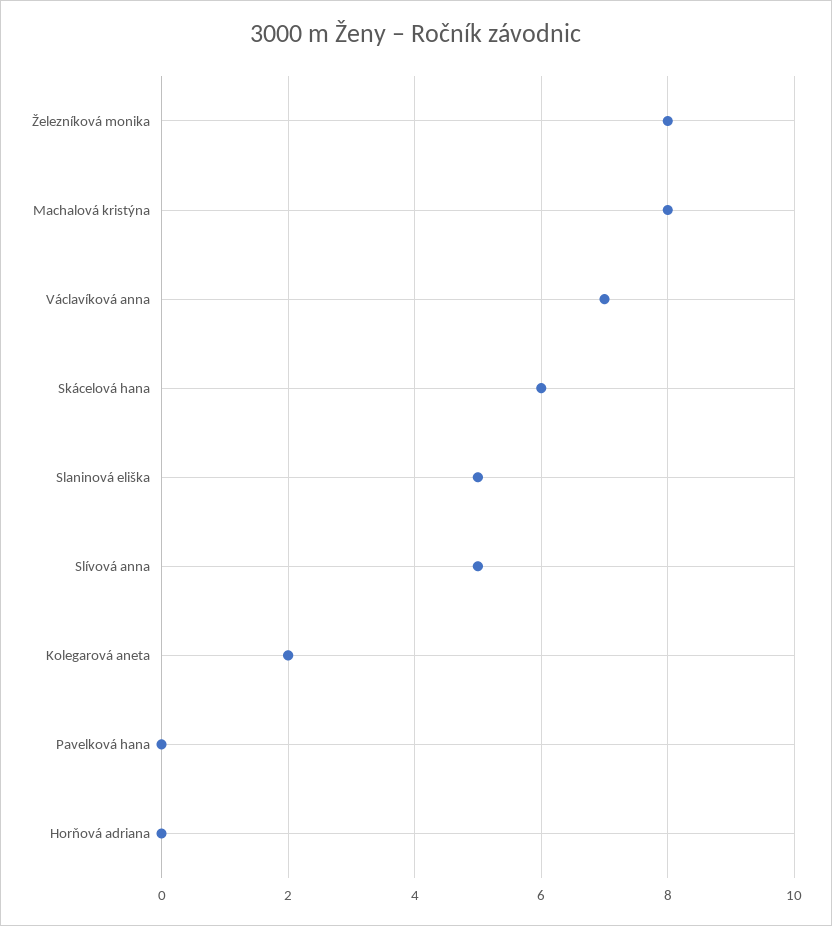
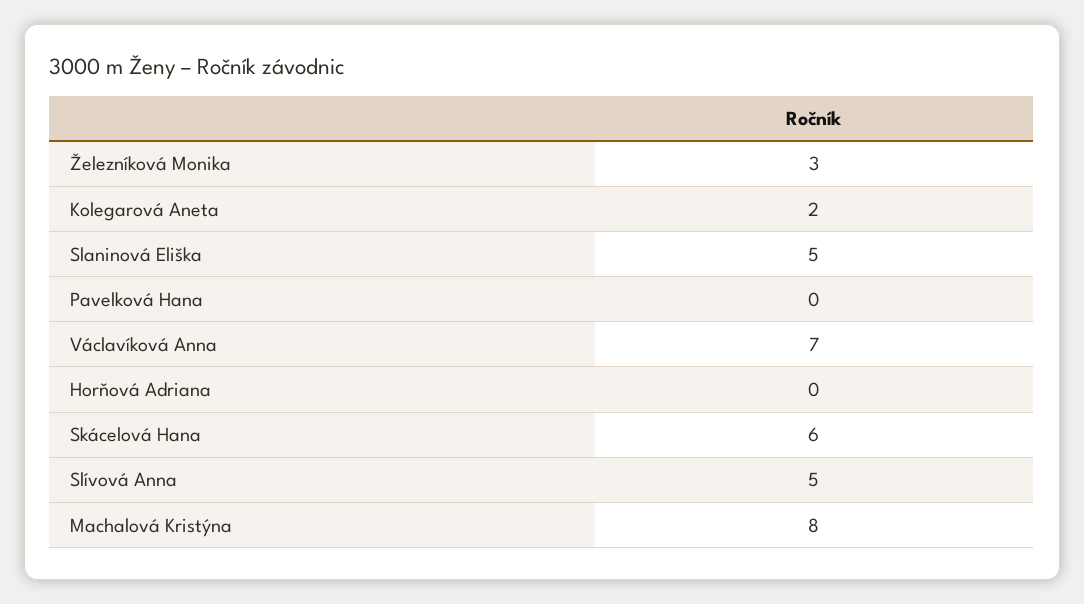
  {
-   "Železníková monika": 8,
+   "Železníková monika": 3,
    "Machalová kristýna": 8,
    "Václavíková anna": 7,
    "Skácelová hana": 6,
    "Slaninová eliška": 5,
    "Slívová anna": 5,
    "Kolegarová aneta": 2,
    "Pavelková hana": 0,
    "Horňová adriana": 0
  }

